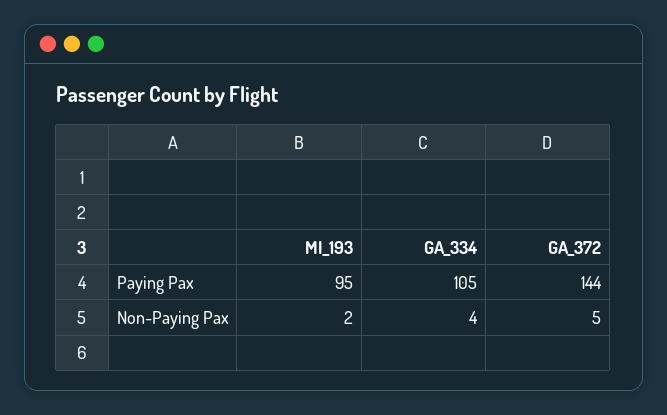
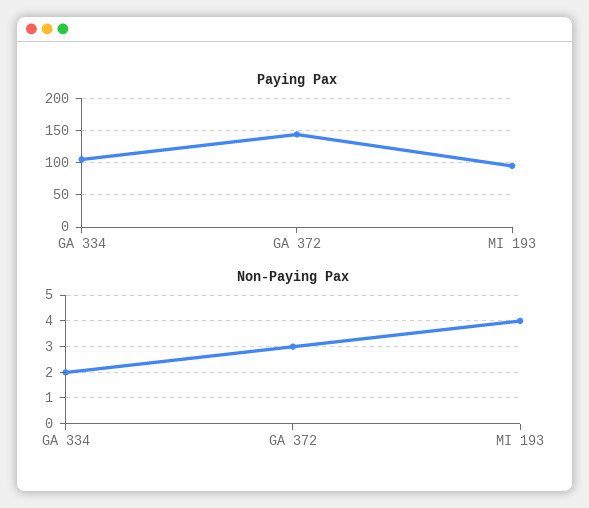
  {
    "Paying Pax": {
      "MI_193": 95,
      "GA_334": 105,
      "GA_372": 144
    },
    "Non-Paying Pax": {
-     "MI_193": 2,
+     "MI_193": 4,
-     "GA_334": 4,
+     "GA_334": 2,
-     "GA_372": 5
+     "GA_372": 3
    }
  }

